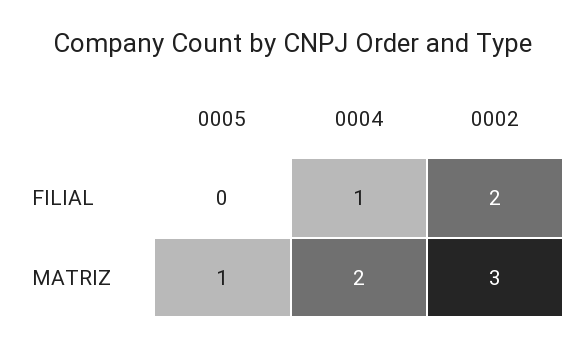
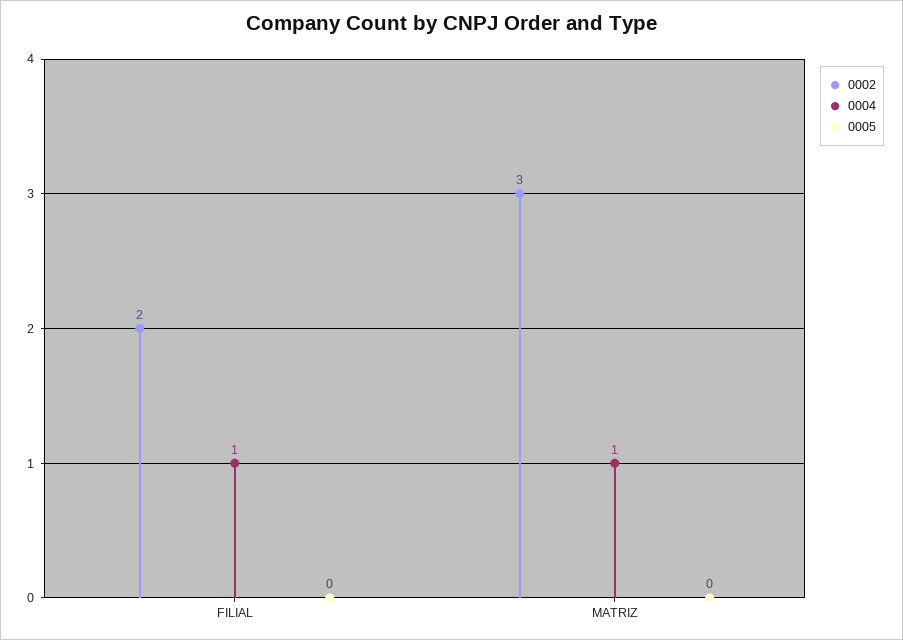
  {
    "0005": {
      "FILIAL": 0,
-     "MATRIZ": 1
+     "MATRIZ": 0
    },
    "0004": {
      "FILIAL": 1,
-     "MATRIZ": 2
+     "MATRIZ": 1
    },
    "0002": {
      "FILIAL": 2,
      "MATRIZ": 3
    }
  }

